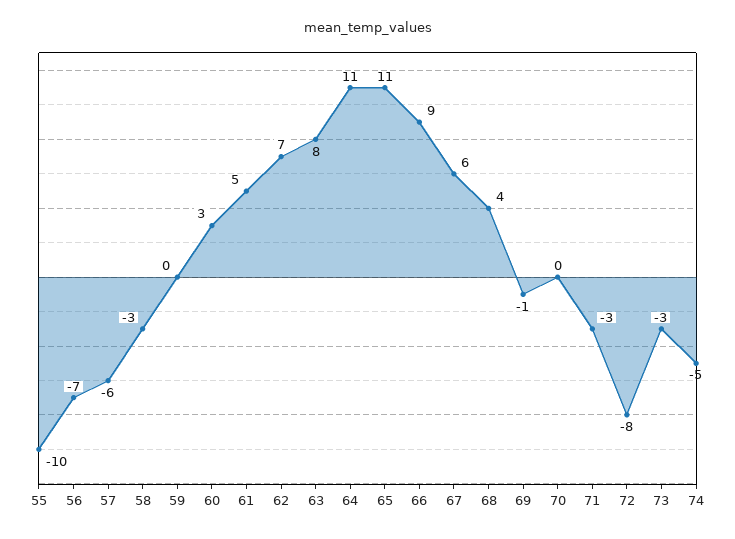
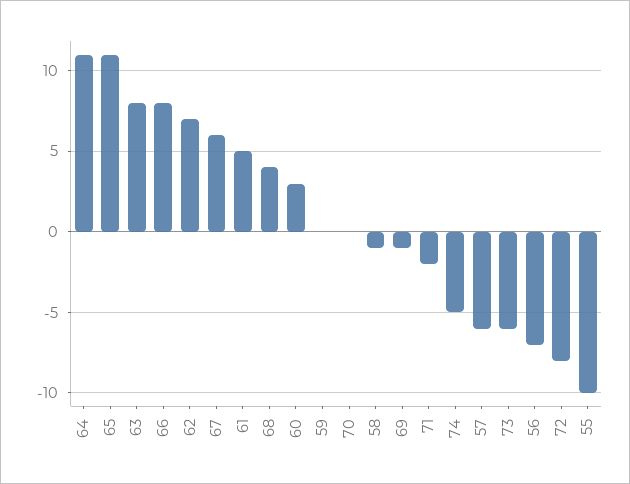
  {
    "55": -10,
    "56": -7,
    "57": -6,
-   "58": -3,
+   "58": -1,
    "59": 0,
    "60": 3,
    "61": 5,
    "62": 7,
    "63": 8,
    "64": 11,
    "65": 11,
-   "66": 9,
+   "66": 8,
    "67": 6,
    "68": 4,
    "69": -1,
    "70": 0,
-   "71": -3,
+   "71": -2,
    "72": -8,
-   "73": -3,
+   "73": -6,
    "74": -5
  }

